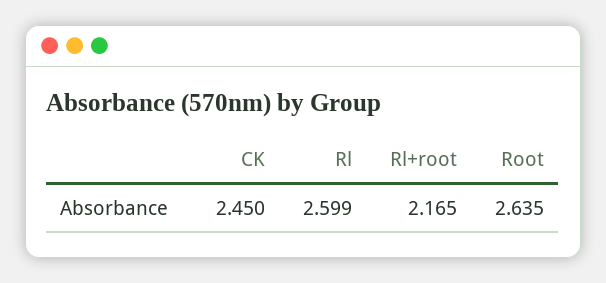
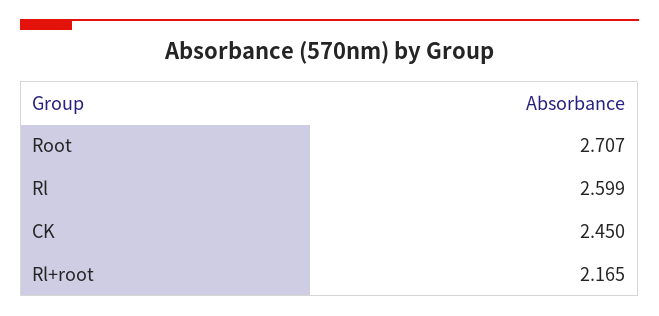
  {
    "CK": 2.45,
    "Rl": 2.599,
    "Rl+root": 2.165,
-   "Root": 2.635
+   "Root": 2.707
  }

